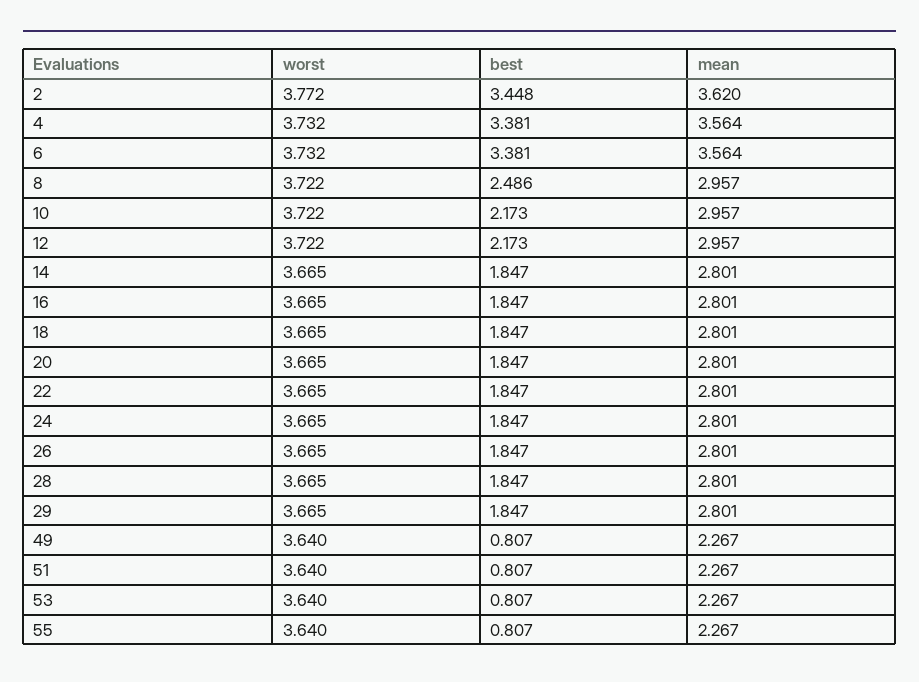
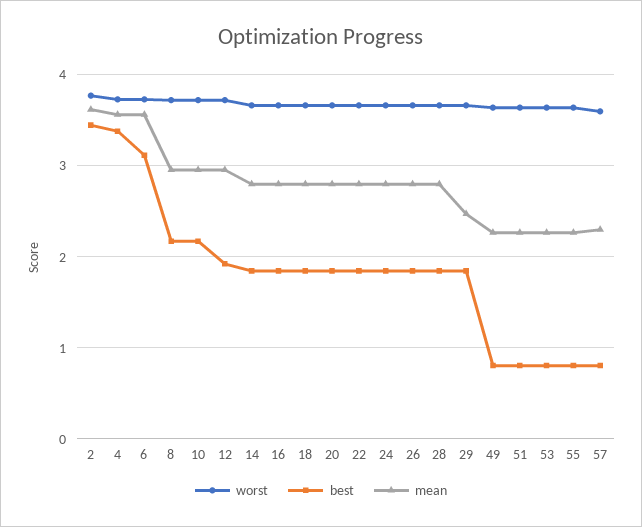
  {
    "worst": {
      "2": 3.772,
      "4": 3.732,
      "6": 3.732,
      "8": 3.722,
      "10": 3.722,
      "12": 3.722,
      "14": 3.665,
      "16": 3.665,
      "18": 3.665,
      "20": 3.665,
      "22": 3.665,
      "24": 3.665,
      "26": 3.665,
      "28": 3.665,
      "29": 3.665,
      "49": 3.64,
      "51": 3.64,
      "53": 3.64,
-     "55": 3.64
+     "55": 3.64,
+     "57": 3.6
    },
    "best": {
      "2": 3.448,
      "4": 3.381,
-     "6": 3.381,
+     "6": 3.1,
-     "8": 2.486,
+     "8": 2.2,
      "10": 2.173,
-     "12": 2.173,
+     "12": 1.9,
      "14": 1.847,
      "16": 1.847,
      "18": 1.847,
      "20": 1.847,
      "22": 1.847,
      "24": 1.847,
      "26": 1.847,
      "28": 1.847,
      "29": 1.847,
      "49": 0.807,
      "51": 0.807,
      "53": 0.807,
-     "55": 0.807
+     "55": 0.807,
+     "57": 0.8
    },
    "mean": {
      "2": 3.62,
      "4": 3.564,
      "6": 3.564,
      "8": 2.957,
      "10": 2.957,
      "12": 2.957,
      "14": 2.801,
      "16": 2.801,
      "18": 2.801,
      "20": 2.801,
      "22": 2.801,
      "24": 2.801,
      "26": 2.801,
      "28": 2.801,
-     "29": 2.801,
+     "29": 2.5,
      "49": 2.267,
      "51": 2.267,
      "53": 2.267,
-     "55": 2.267
+     "55": 2.267,
+     "57": 2.3
    }
  }

